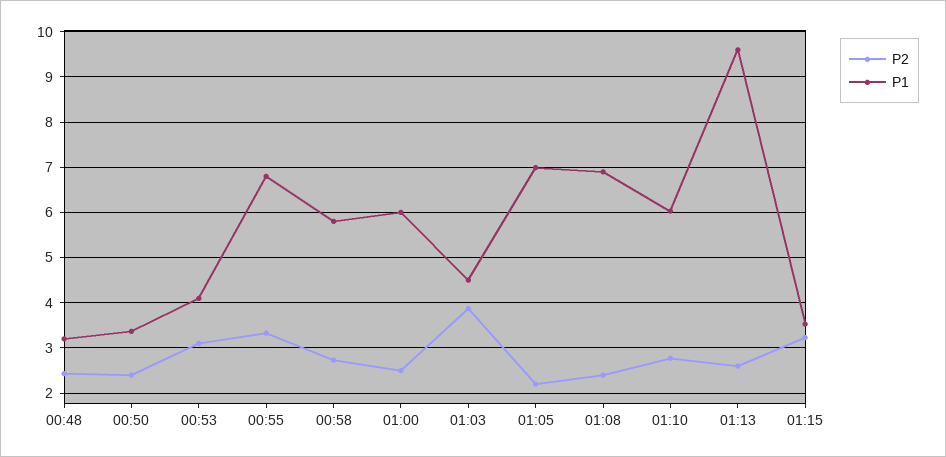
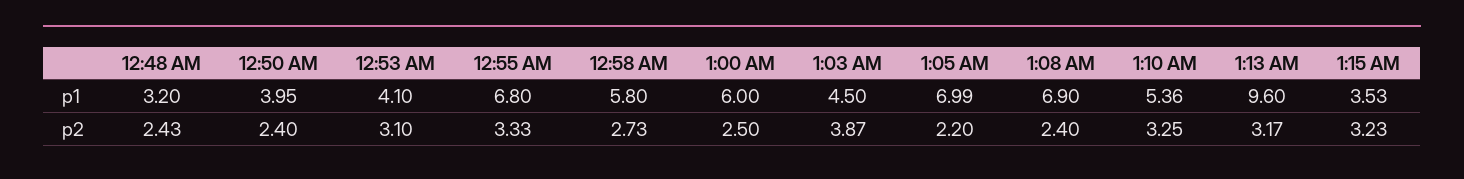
  {
    "P2": {
      "00:48": 2.43,
      "00:50": 2.4,
      "00:53": 3.1,
      "00:55": 3.33,
      "00:58": 2.73,
      "01:00": 2.5,
      "01:03": 3.87,
      "01:05": 2.2,
      "01:08": 2.4,
-     "01:10": 2.8,
+     "01:10": 3.25,
-     "01:13": 2.6,
+     "01:13": 3.17,
      "01:15": 3.23
    },
    "P1": {
      "00:48": 3.2,
-     "00:50": 3.4,
+     "00:50": 3.95,
      "00:53": 4.1,
      "00:55": 6.8,
      "00:58": 5.8,
      "01:00": 6,
      "01:03": 4.5,
      "01:05": 6.99,
      "01:08": 6.9,
-     "01:10": 6,
+     "01:10": 5.36,
      "01:13": 9.6,
      "01:15": 3.53
    }
  }

